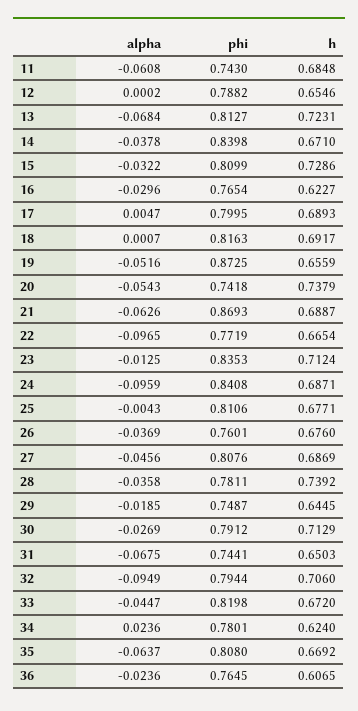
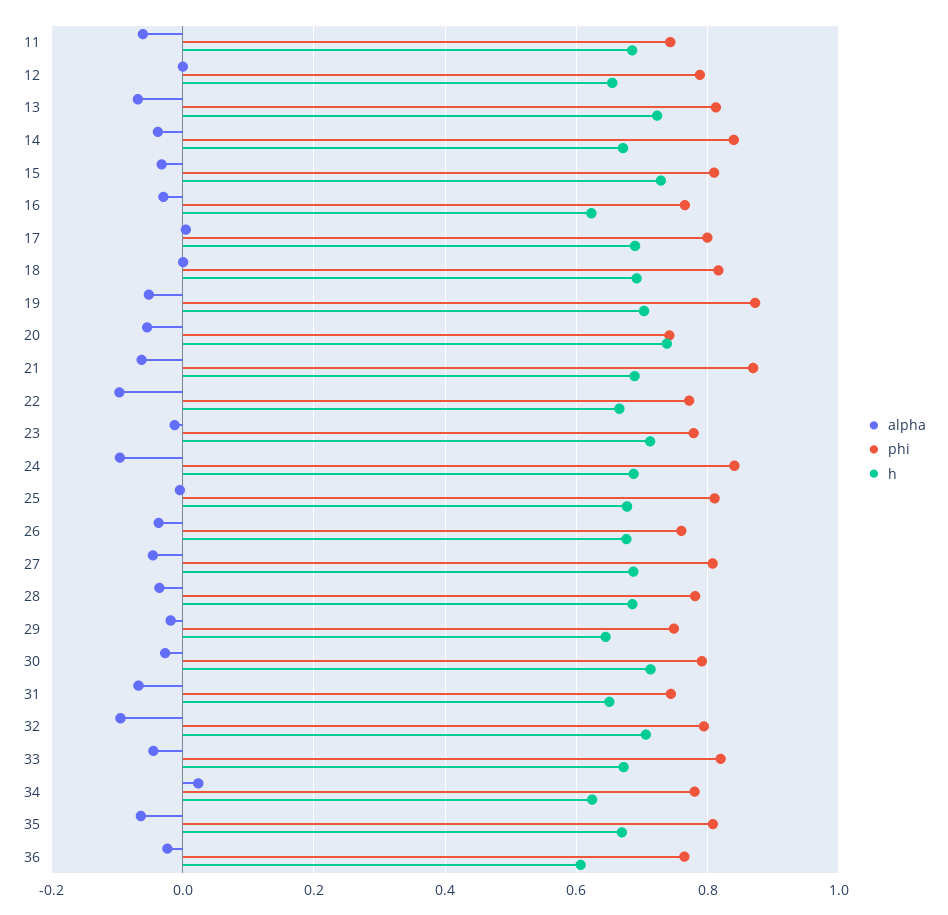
  {
    "alpha": {
      "11": -0.0608,
      "12": 0.0002,
      "13": -0.0684,
      "14": -0.0378,
      "15": -0.0322,
      "16": -0.0296,
      "17": 0.0047,
      "18": 0.0007,
      "19": -0.0516,
      "20": -0.0543,
      "21": -0.0626,
      "22": -0.0965,
      "23": -0.0125,
      "24": -0.0959,
      "25": -0.0043,
      "26": -0.0369,
      "27": -0.0456,
      "28": -0.0358,
      "29": -0.0185,
      "30": -0.0269,
      "31": -0.0675,
      "32": -0.0949,
      "33": -0.0447,
      "34": 0.0236,
      "35": -0.0637,
      "36": -0.0236
    },
    "phi": {
      "11": 0.743,
      "12": 0.7882,
      "13": 0.8127,
      "14": 0.8398,
      "15": 0.8099,
      "16": 0.7654,
      "17": 0.7995,
      "18": 0.8163,
      "19": 0.8725,
      "20": 0.7418,
      "21": 0.8693,
      "22": 0.7719,
-     "23": 0.8353,
+     "23": 0.78,
      "24": 0.8408,
      "25": 0.8106,
      "26": 0.7601,
      "27": 0.8076,
      "28": 0.7811,
      "29": 0.7487,
      "30": 0.7912,
      "31": 0.7441,
      "32": 0.7944,
      "33": 0.8198,
      "34": 0.7801,
      "35": 0.808,
      "36": 0.7645
    },
    "h": {
      "11": 0.6848,
      "12": 0.6546,
      "13": 0.7231,
      "14": 0.671,
      "15": 0.7286,
      "16": 0.6227,
      "17": 0.6893,
      "18": 0.6917,
-     "19": 0.6559,
+     "19": 0.7,
      "20": 0.7379,
      "21": 0.6887,
      "22": 0.6654,
      "23": 0.7124,
      "24": 0.6871,
      "25": 0.6771,
      "26": 0.676,
      "27": 0.6869,
-     "28": 0.7392,
+     "28": 0.68,
      "29": 0.6445,
      "30": 0.7129,
      "31": 0.6503,
      "32": 0.706,
      "33": 0.672,
      "34": 0.624,
      "35": 0.6692,
      "36": 0.6065
    }
  }

